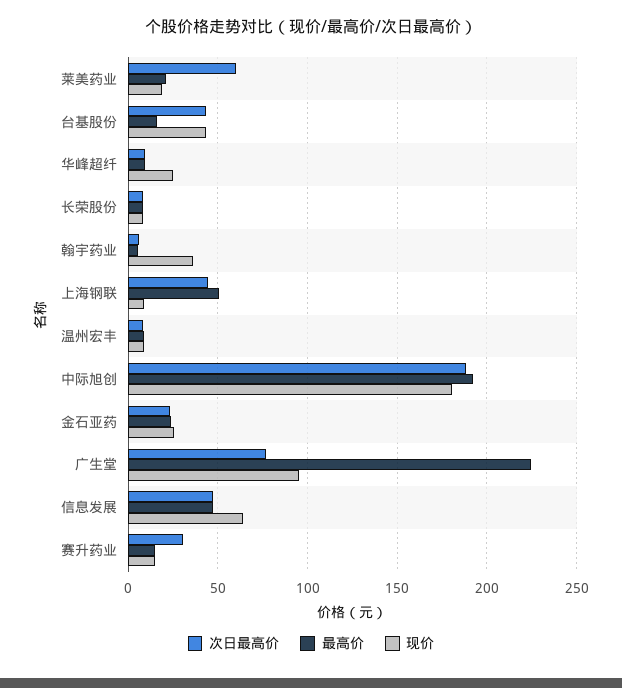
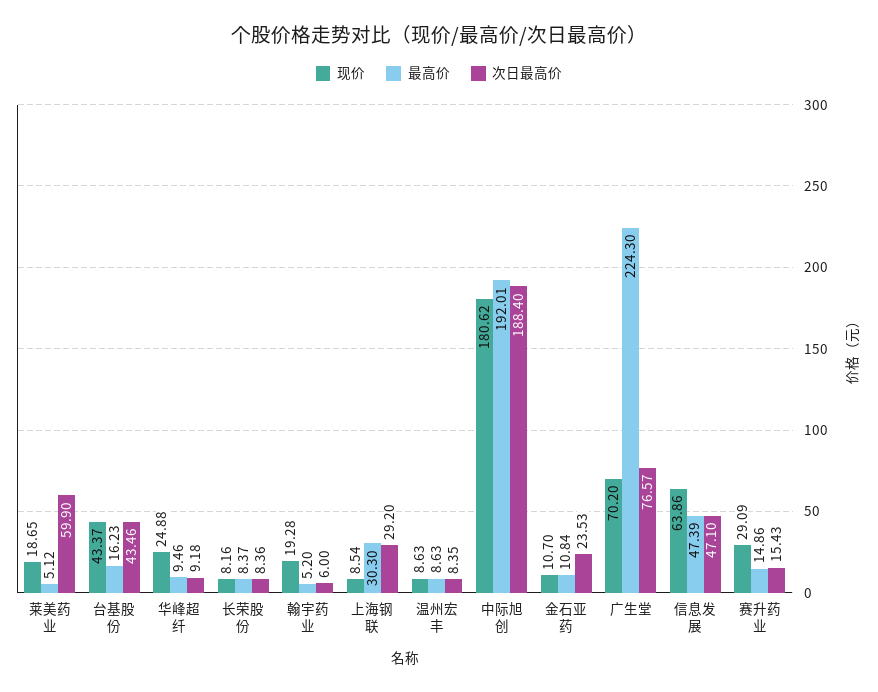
  {
    "次日最高价": {
      "莱美药业": 59.9,
      "台基股份": 43.46,
      "华峰超纤": 9.18,
      "长荣股份": 8.36,
      "翰宇药业": 6,
-     "上海钢联": 45,
+     "上海钢联": 29.2,
      "温州宏丰": 8.35,
      "中际旭创": 188.4,
      "金石亚药": 23.53,
      "广生堂": 76.57,
      "信息发展": 47.1,
-     "赛升药业": 30
+     "赛升药业": 15.43
    },
    "最高价": {
-     "莱美药业": 20,
+     "莱美药业": 5.12,
      "台基股份": 16.23,
      "华峰超纤": 9.46,
      "长荣股份": 8.37,
      "翰宇药业": 5.2,
-     "上海钢联": 50,
+     "上海钢联": 30.3,
      "温州宏丰": 8.63,
      "中际旭创": 192.01,
-     "金石亚药": 25,
+     "金石亚药": 10.84,
      "广生堂": 224.3,
      "信息发展": 47.39,
      "赛升药业": 14.86
    },
    "现价": {
      "莱美药业": 18.65,
      "台基股份": 43.37,
      "华峰超纤": 24.88,
      "长荣股份": 8.16,
-     "翰宇药业": 35,
+     "翰宇药业": 19.28,
      "上海钢联": 8.54,
      "温州宏丰": 8.63,
      "中际旭创": 180.62,
-     "金石亚药": 25,
+     "金石亚药": 10.7,
-     "广生堂": 95,
+     "广生堂": 70.2,
      "信息发展": 63.86,
-     "赛升药业": 15
+     "赛升药业": 29.09
    }
  }

